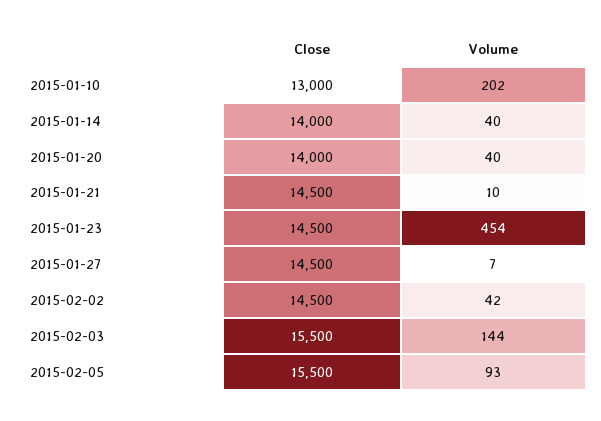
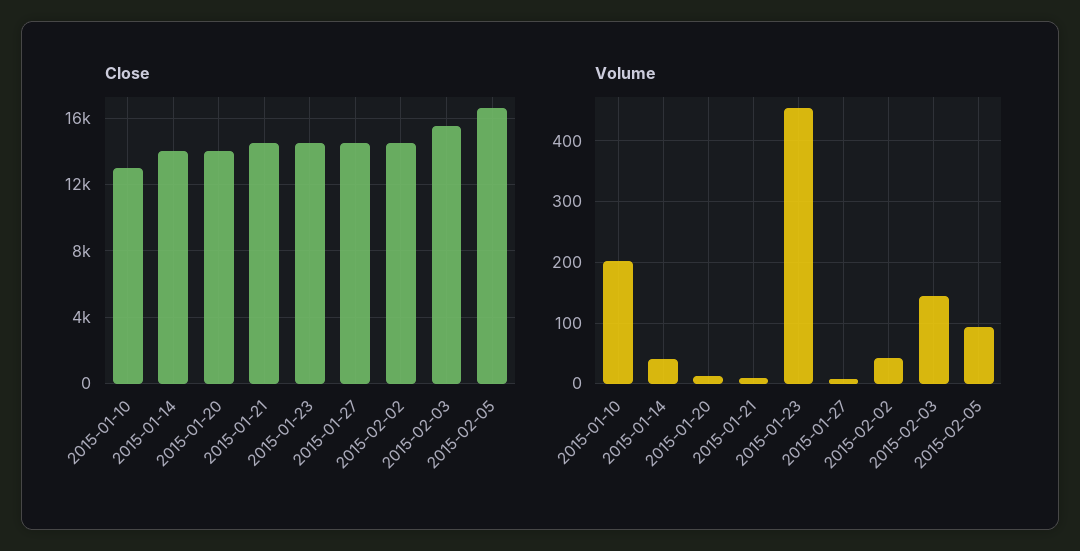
  {
    "Close": {
      "2015-01-10": 13000,
      "2015-01-14": 14000,
      "2015-01-20": 14000,
      "2015-01-21": 14500,
      "2015-01-23": 14500,
      "2015-01-27": 14500,
      "2015-02-02": 14500,
      "2015-02-03": 15500,
-     "2015-02-05": 15500
+     "2015-02-05": 16500
    },
    "Volume": {
      "2015-01-10": 202,
      "2015-01-14": 40,
-     "2015-01-20": 40,
+     "2015-01-20": 10,
      "2015-01-21": 10,
      "2015-01-23": 454,
      "2015-01-27": 7,
      "2015-02-02": 42,
      "2015-02-03": 144,
      "2015-02-05": 93
    }
  }

